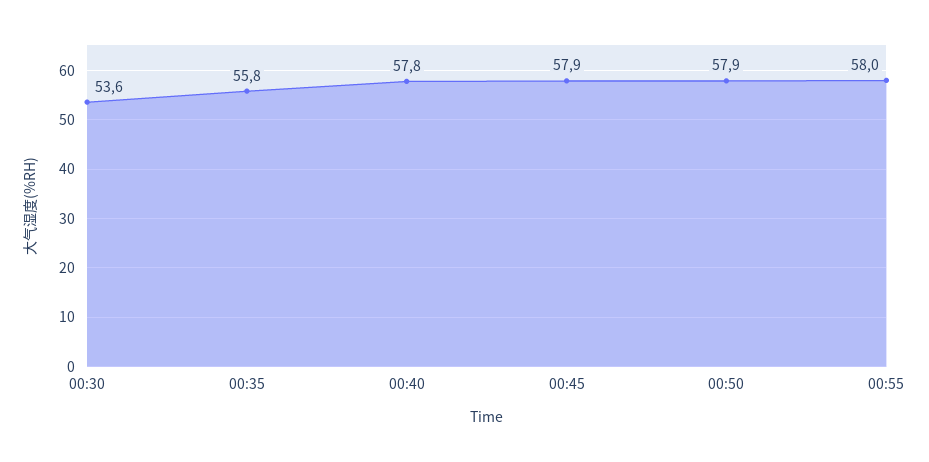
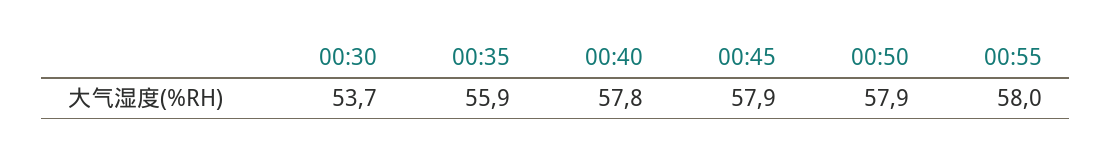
  {
-   "00:30": 53.6,
+   "00:30": 53.7,
-   "00:35": 55.8,
+   "00:35": 55.9,
    "00:40": 57.8,
    "00:45": 57.9,
    "00:50": 57.9,
    "00:55": 58
  }

